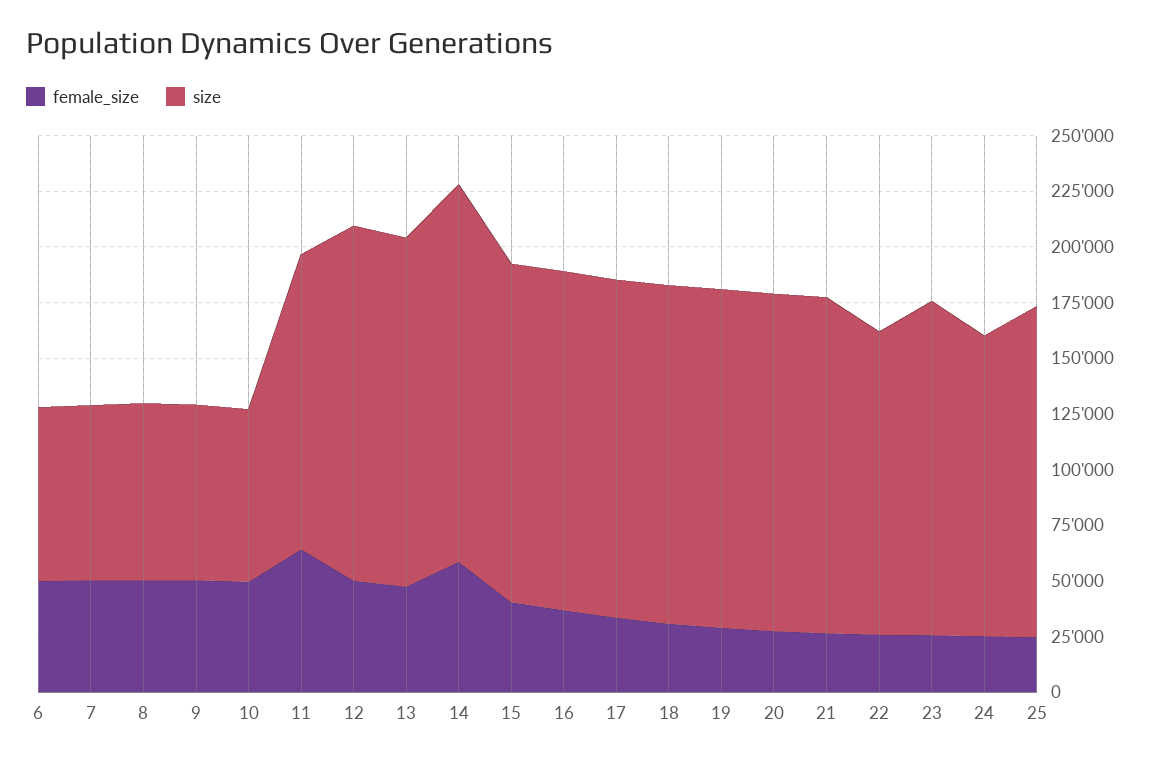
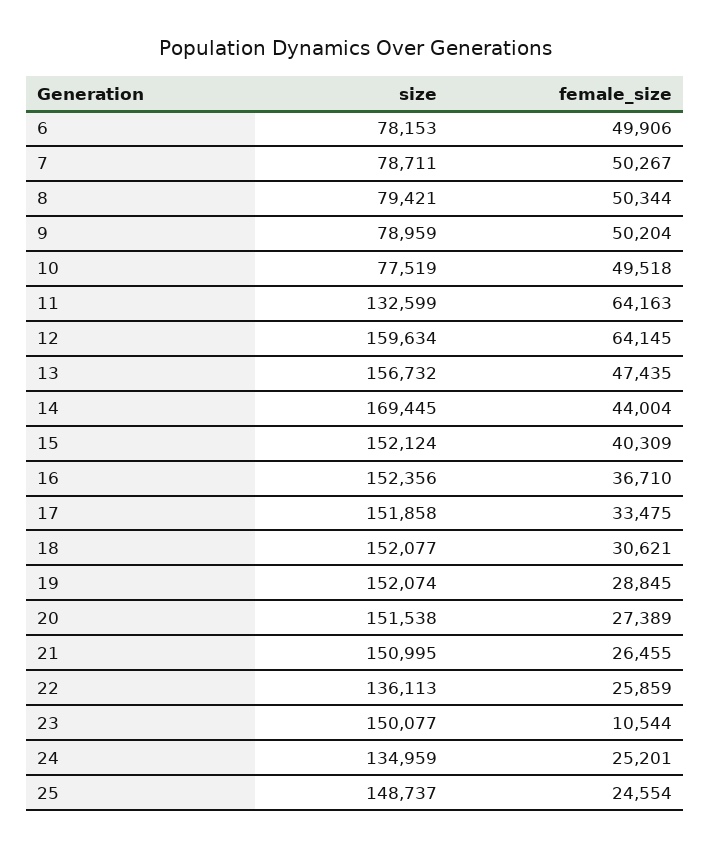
  {
    "female_size": {
      "6": 49906,
      "7": 50267,
      "8": 50344,
      "9": 50204,
      "10": 49518,
      "11": 64163,
-     "12": 50000,
+     "12": 64145,
      "13": 47435,
-     "14": 60000,
+     "14": 44004,
      "15": 40309,
      "16": 36710,
      "17": 33475,
      "18": 30621,
      "19": 28845,
      "20": 27389,
      "21": 26455,
      "22": 25859,
-     "23": 25000,
+     "23": 10544,
      "24": 25201,
      "25": 24554
    },
    "size": {
      "6": 78153,
      "7": 78711,
      "8": 79421,
      "9": 78959,
      "10": 77519,
      "11": 132599,
      "12": 159634,
      "13": 156732,
      "14": 169445,
      "15": 152124,
      "16": 152356,
      "17": 151858,
      "18": 152077,
      "19": 152074,
      "20": 151538,
      "21": 150995,
      "22": 136113,
      "23": 150077,
      "24": 134959,
      "25": 148737
    }
  }

